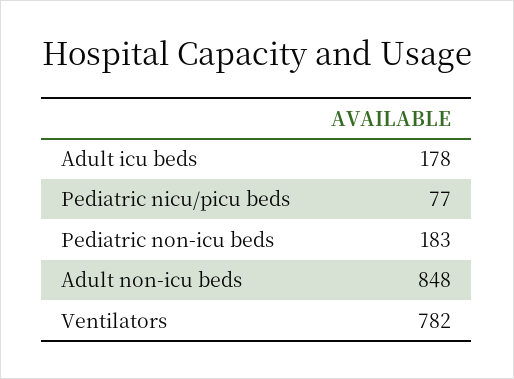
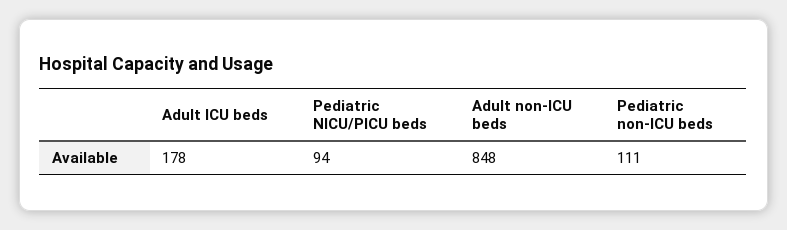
  {
    "Adult icu beds": 178,
-   "Pediatric nicu/picu beds": 77,
+   "Pediatric nicu/picu beds": 94,
-   "Pediatric non-icu beds": 183,
+   "Pediatric non-icu beds": 111,
-   "Adult non-icu beds": 848,
+   "Adult non-icu beds": 848
-   "Ventilators": 782
  }

